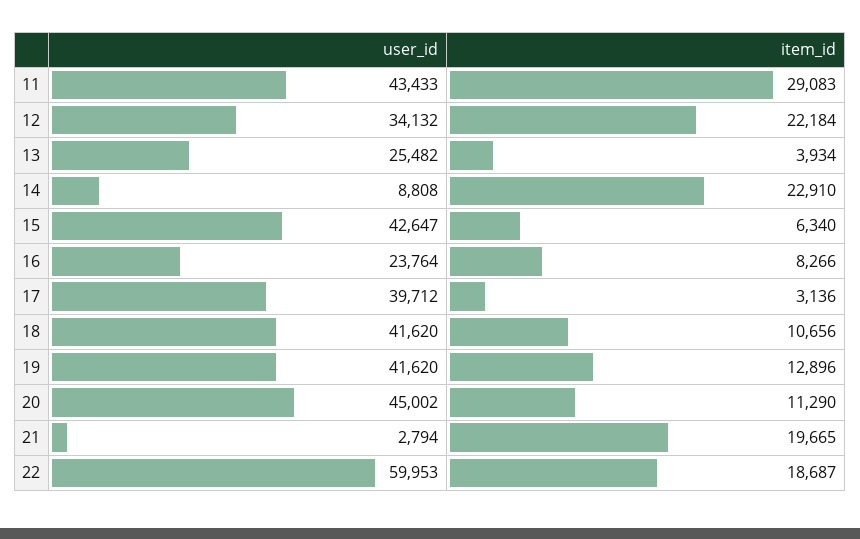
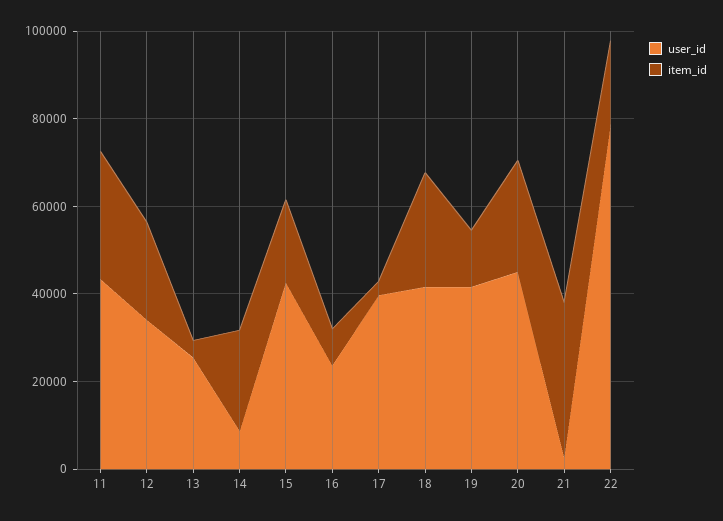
  {
    "user_id": {
      "11": 43433,
      "12": 34132,
      "13": 25482,
      "14": 8808,
      "15": 42647,
      "16": 23764,
      "17": 39712,
      "18": 41620,
      "19": 41620,
      "20": 45002,
      "21": 2794,
-     "22": 59953
+     "22": 80000
    },
    "item_id": {
      "11": 29083,
      "12": 22184,
      "13": 3934,
      "14": 22910,
-     "15": 6340,
+     "15": 20000,
      "16": 8266,
      "17": 3136,
-     "18": 10656,
+     "18": 25000,
      "19": 12896,
-     "20": 11290,
+     "20": 25000,
-     "21": 19665,
+     "21": 35000,
      "22": 18687
    }
  }

